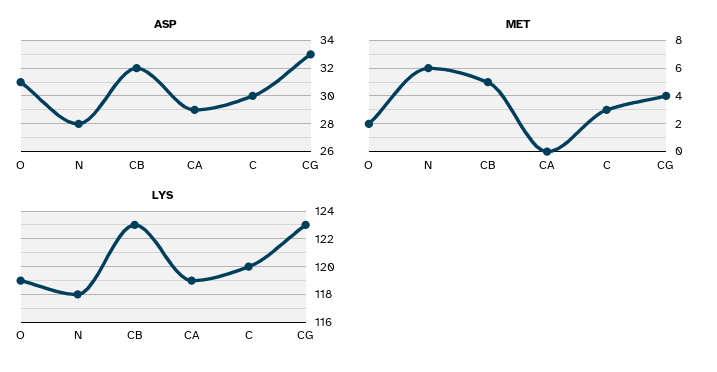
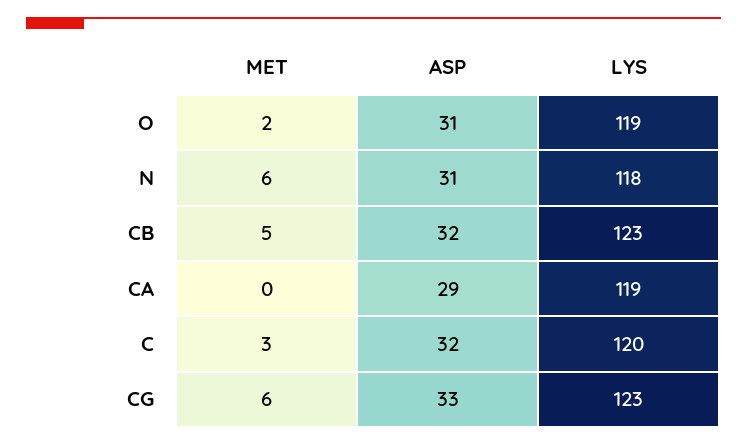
  {
    "ASP": {
      "O": 31,
-     "N": 28,
+     "N": 31,
      "CB": 32,
      "CA": 29,
-     "C": 30,
+     "C": 32,
      "CG": 33
    },
    "MET": {
      "O": 2,
      "N": 6,
      "CB": 5,
      "CA": 0,
      "C": 3,
-     "CG": 4
+     "CG": 6
    },
    "LYS": {
      "O": 119,
      "N": 118,
      "CB": 123,
      "CA": 119,
      "C": 120,
      "CG": 123
    }
  }

